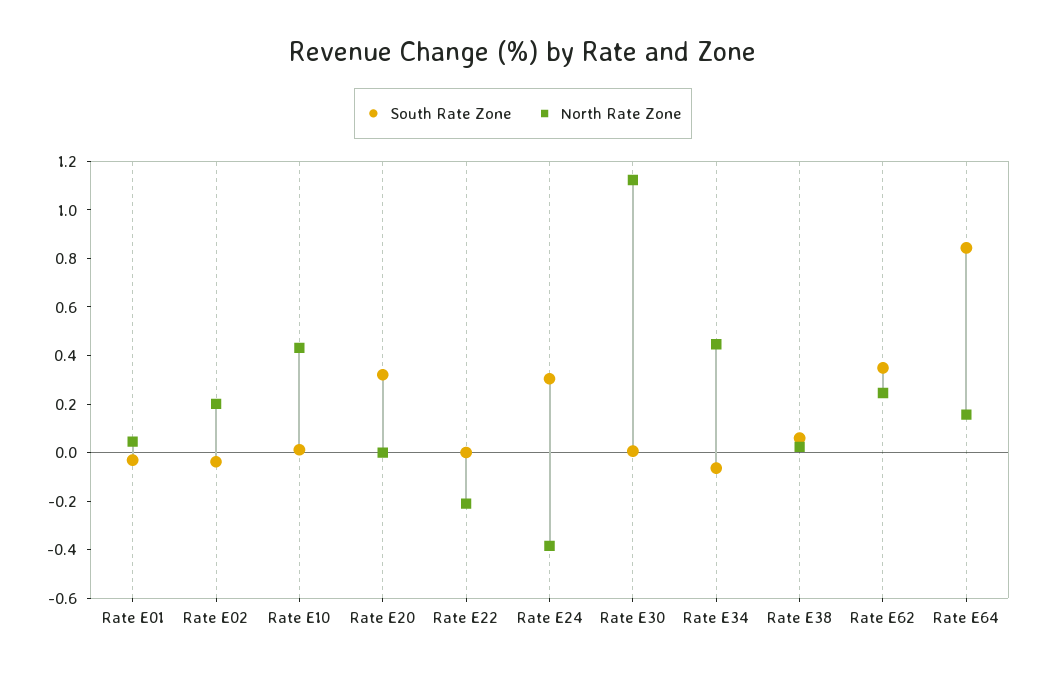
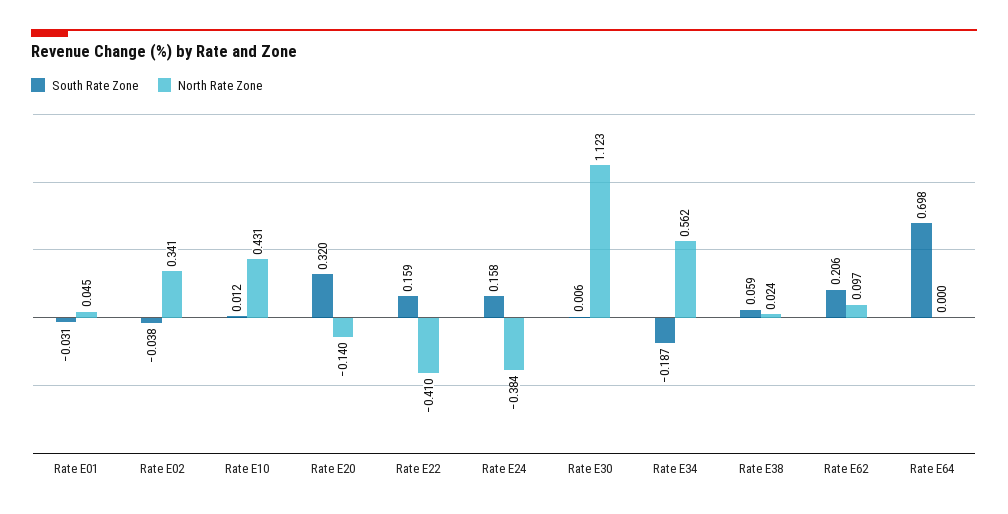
  {
    "South Rate Zone": {
      "Rate E01": -0.031,
      "Rate E02": -0.038,
      "Rate E10": 0.012,
      "Rate E20": 0.32,
-     "Rate E22": 0,
+     "Rate E22": 0.159,
-     "Rate E24": 0.3,
+     "Rate E24": 0.158,
      "Rate E30": 0.006,
-     "Rate E34": -0.05,
+     "Rate E34": -0.187,
      "Rate E38": 0.059,
-     "Rate E62": 0.35,
+     "Rate E62": 0.206,
-     "Rate E64": 0.85
+     "Rate E64": 0.698
    },
    "North Rate Zone": {
      "Rate E01": 0.045,
-     "Rate E02": 0.2,
+     "Rate E02": 0.341,
      "Rate E10": 0.431,
-     "Rate E20": 0,
+     "Rate E20": -0.14,
-     "Rate E22": -0.2,
+     "Rate E22": -0.41,
      "Rate E24": -0.384,
      "Rate E30": 1.123,
-     "Rate E34": 0.45,
+     "Rate E34": 0.562,
      "Rate E38": 0.024,
-     "Rate E62": 0.25,
+     "Rate E62": 0.097,
-     "Rate E64": 0.15
+     "Rate E64": 0
    }
  }

